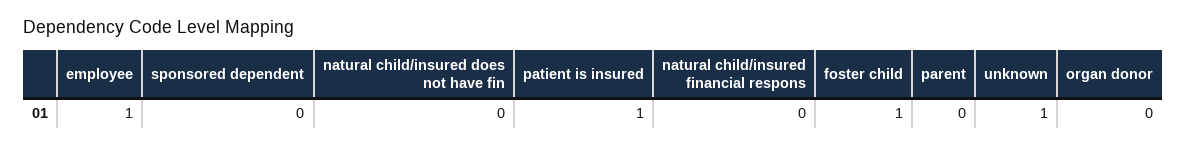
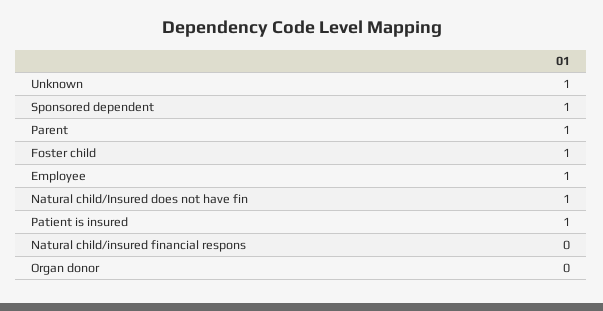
  {
    "employee": 1,
-   "sponsored dependent": 0,
+   "sponsored dependent": 1,
-   "natural child/insured does not have fin": 0,
+   "natural child/insured does not have fin": 1,
    "patient is insured": 1,
    "natural child/insured financial respons": 0,
    "foster child": 1,
-   "parent": 0,
+   "parent": 1,
    "unknown": 1,
    "organ donor": 0
  }

